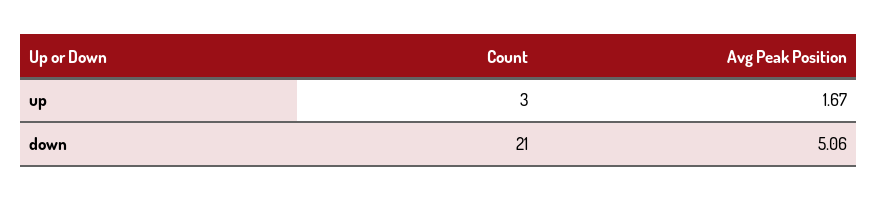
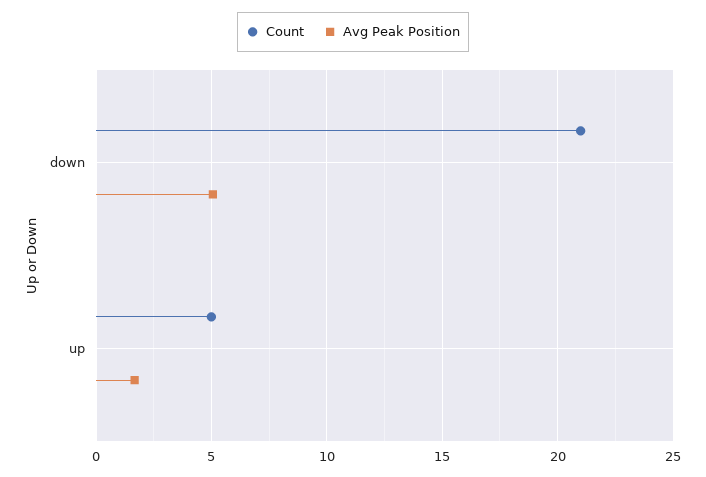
  {
    "Count": {
-     "up": 3,
+     "up": 5,
      "down": 21
    },
    "Avg Peak Position": {
      "up": 1.67,
      "down": 5.06
    }
  }

